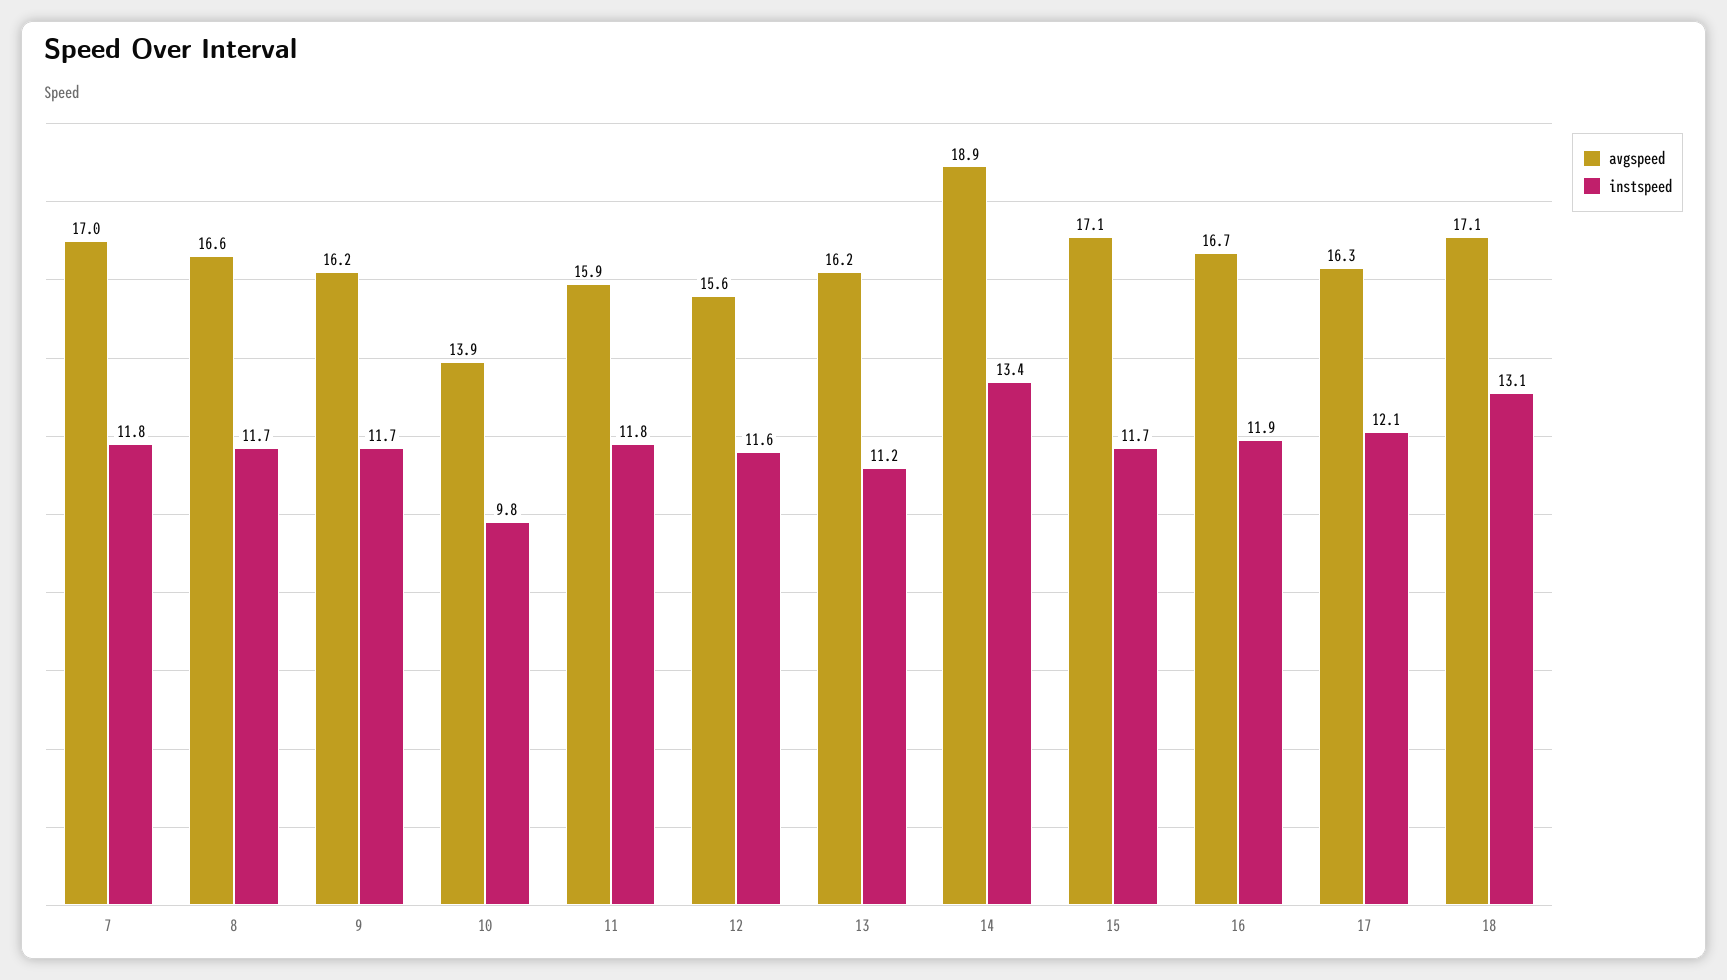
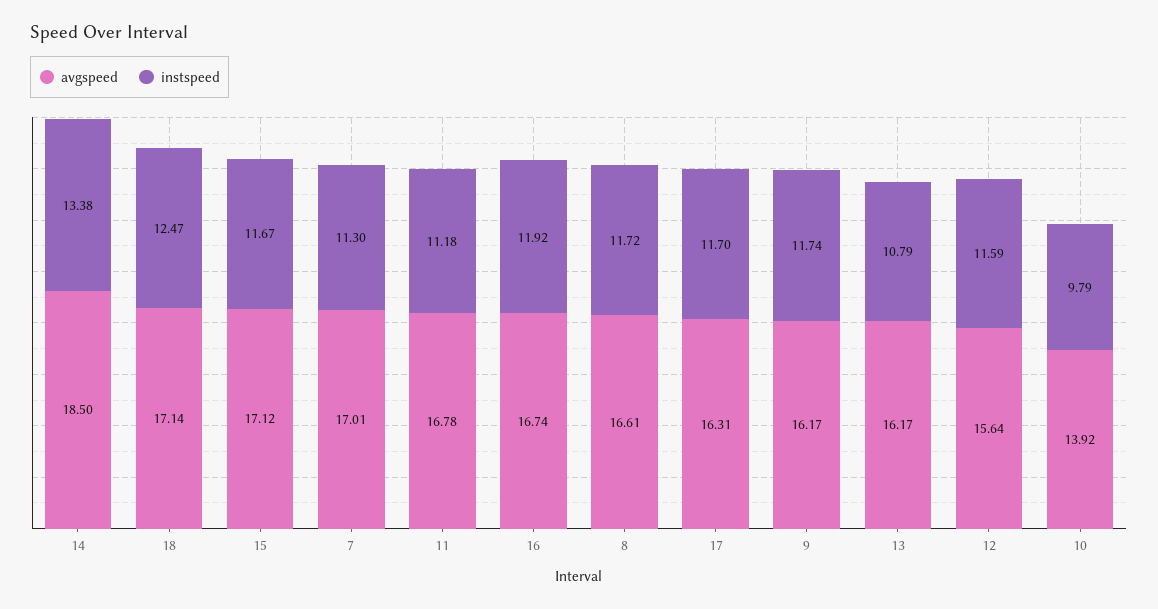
  {
    "avgspeed": {
      "7": 17.01,
      "8": 16.61,
      "9": 16.17,
      "10": 13.92,
-     "11": 15.9,
+     "11": 16.78,
      "12": 15.64,
      "13": 16.17,
-     "14": 18.9,
+     "14": 18.5,
      "15": 17.12,
      "16": 16.74,
      "17": 16.31,
      "18": 17.14
    },
    "instspeed": {
-     "7": 11.8,
+     "7": 11.3,
      "8": 11.72,
      "9": 11.74,
      "10": 9.79,
-     "11": 11.8,
+     "11": 11.18,
      "12": 11.59,
-     "13": 11.2,
+     "13": 10.79,
      "14": 13.38,
      "15": 11.67,
      "16": 11.92,
-     "17": 12.1,
+     "17": 11.7,
-     "18": 13.1
+     "18": 12.47
    }
  }

